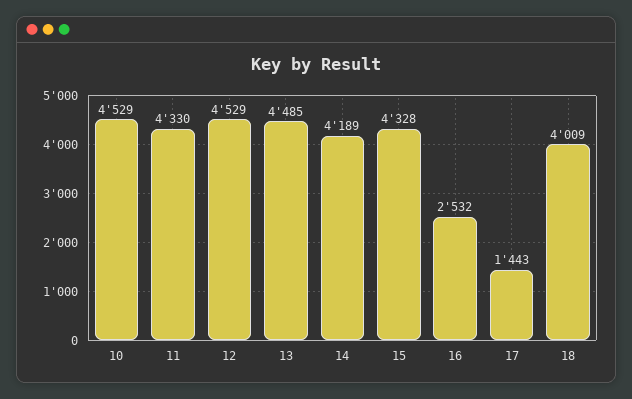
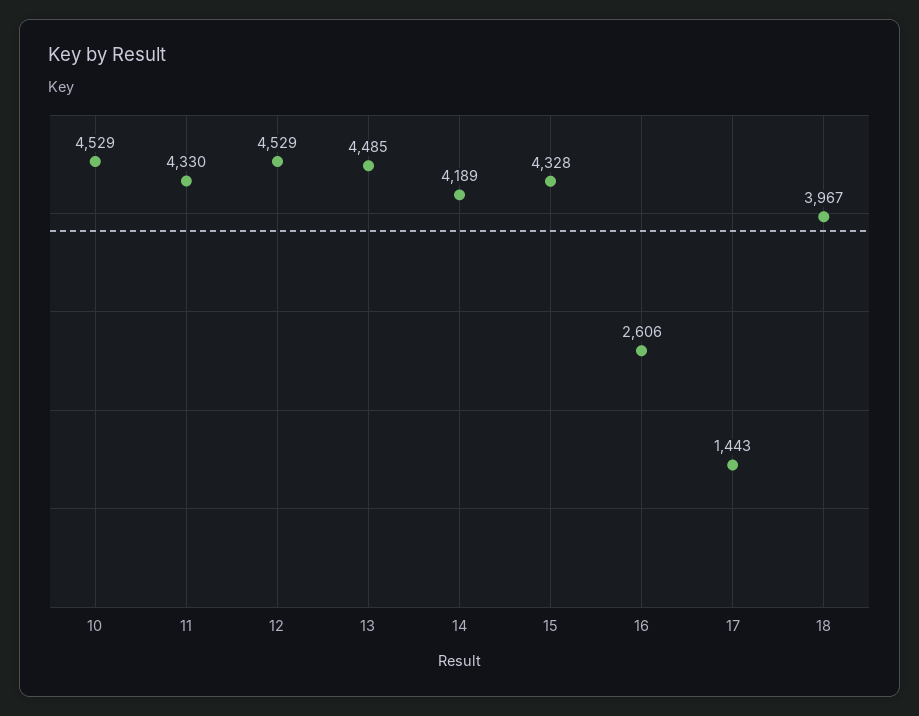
  {
    "10": 4529,
    "11": 4330,
    "12": 4529,
    "13": 4485,
    "14": 4189,
    "15": 4328,
-   "16": 2532,
+   "16": 2606,
    "17": 1443,
-   "18": 4009
+   "18": 3967
  }

